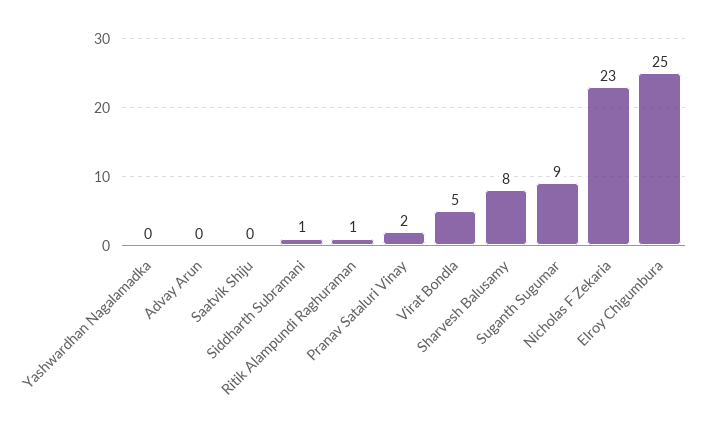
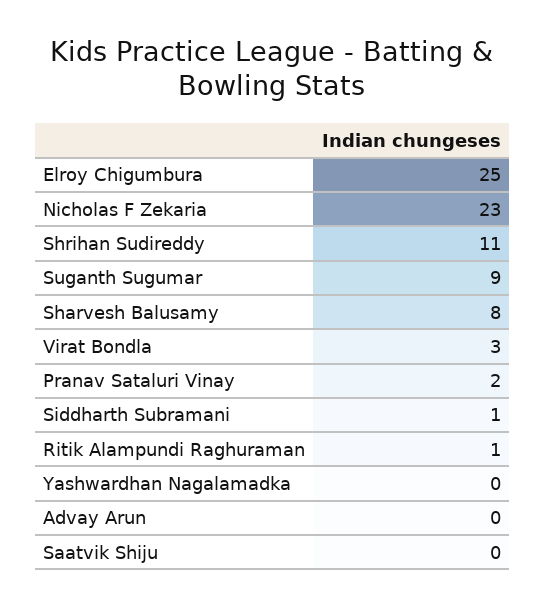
  {
    "Yashwardhan Nagalamadka": 0,
    "Advay Arun": 0,
    "Saatvik Shiju": 0,
    "Siddharth Subramani": 1,
    "Ritik Alampundi Raghuraman": 1,
    "Pranav Sataluri Vinay": 2,
-   "Virat Bondla": 5,
+   "Virat Bondla": 3,
    "Sharvesh Balusamy": 8,
    "Suganth Sugumar": 9,
    "Nicholas F Zekaria": 23,
-   "Elroy Chigumbura": 25
+   "Elroy Chigumbura": 25,
+   "Shrihan Sudireddy": 11
  }

